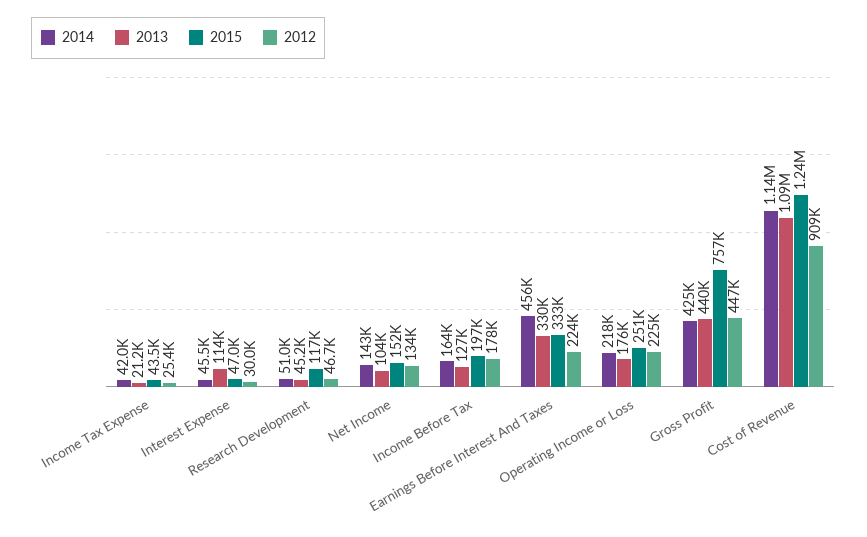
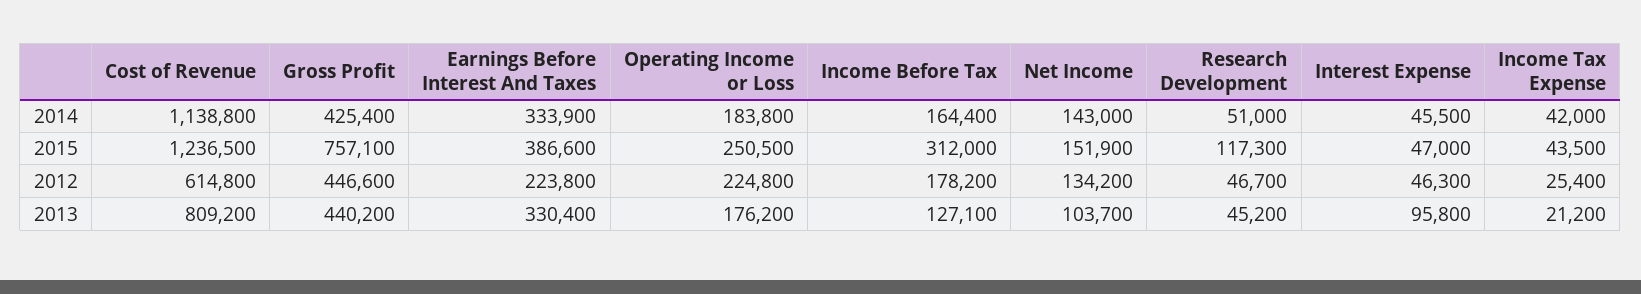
  {
    "2014": {
      "Income Tax Expense": 42000,
      "Interest Expense": 45500,
      "Research Development": 51000,
      "Net Income": 143000,
      "Income Before Tax": 164400,
-     "Earnings Before Interest And Taxes": 456000,
+     "Earnings Before Interest And Taxes": 333900,
-     "Operating Income or Loss": 218000,
+     "Operating Income or Loss": 183800,
      "Gross Profit": 425400,
      "Cost of Revenue": 1138800
    },
    "2013": {
      "Income Tax Expense": 21200,
-     "Interest Expense": 114000,
+     "Interest Expense": 95800,
      "Research Development": 45200,
      "Net Income": 103700,
      "Income Before Tax": 127100,
      "Earnings Before Interest And Taxes": 330400,
      "Operating Income or Loss": 176200,
      "Gross Profit": 440200,
-     "Cost of Revenue": 1090000
+     "Cost of Revenue": 809200
    },
    "2015": {
      "Income Tax Expense": 43500,
      "Interest Expense": 47000,
      "Research Development": 117300,
      "Net Income": 151900,
-     "Income Before Tax": 197000,
+     "Income Before Tax": 312000,
-     "Earnings Before Interest And Taxes": 333000,
+     "Earnings Before Interest And Taxes": 386600,
      "Operating Income or Loss": 250500,
      "Gross Profit": 757100,
      "Cost of Revenue": 1236500
    },
    "2012": {
      "Income Tax Expense": 25400,
-     "Interest Expense": 30000,
+     "Interest Expense": 46300,
      "Research Development": 46700,
      "Net Income": 134200,
      "Income Before Tax": 178200,
      "Earnings Before Interest And Taxes": 223800,
      "Operating Income or Loss": 224800,
      "Gross Profit": 446600,
-     "Cost of Revenue": 909000
+     "Cost of Revenue": 614800
    }
  }

